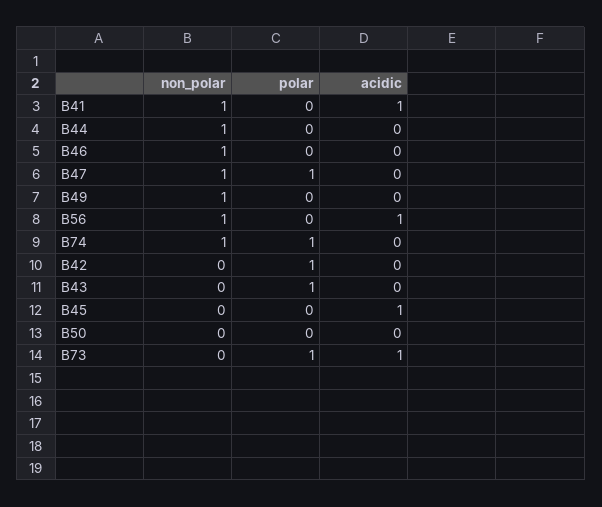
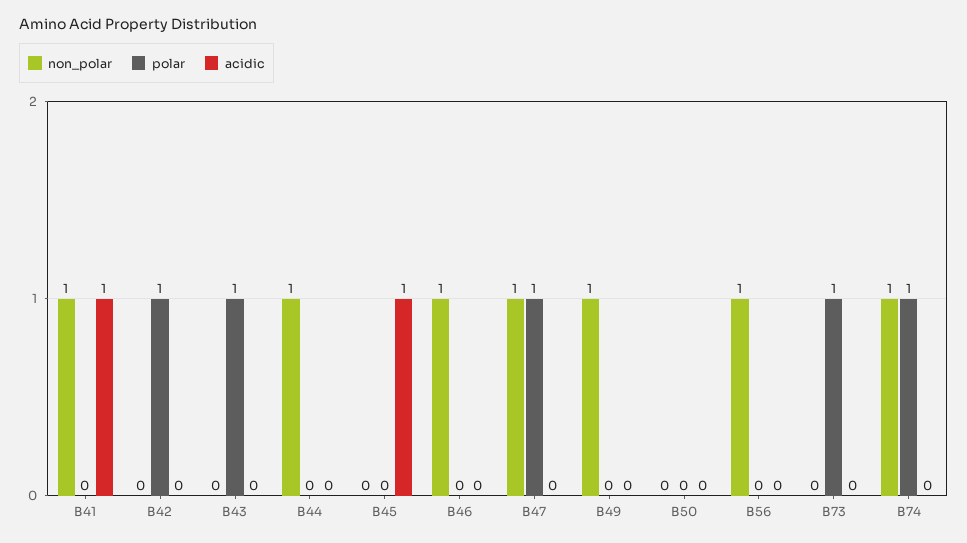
  {
    "non_polar": {
      "B41": 1,
      "B44": 1,
      "B46": 1,
      "B47": 1,
      "B49": 1,
      "B56": 1,
      "B74": 1,
      "B42": 0,
      "B43": 0,
      "B45": 0,
      "B50": 0,
      "B73": 0
    },
    "polar": {
      "B41": 0,
      "B44": 0,
      "B46": 0,
      "B47": 1,
      "B49": 0,
      "B56": 0,
      "B74": 1,
      "B42": 1,
      "B43": 1,
      "B45": 0,
      "B50": 0,
      "B73": 1
    },
    "acidic": {
      "B41": 1,
      "B44": 0,
      "B46": 0,
      "B47": 0,
      "B49": 0,
-     "B56": 1,
+     "B56": 0,
      "B74": 0,
      "B42": 0,
      "B43": 0,
      "B45": 1,
      "B50": 0,
-     "B73": 1
+     "B73": 0
    }
  }

